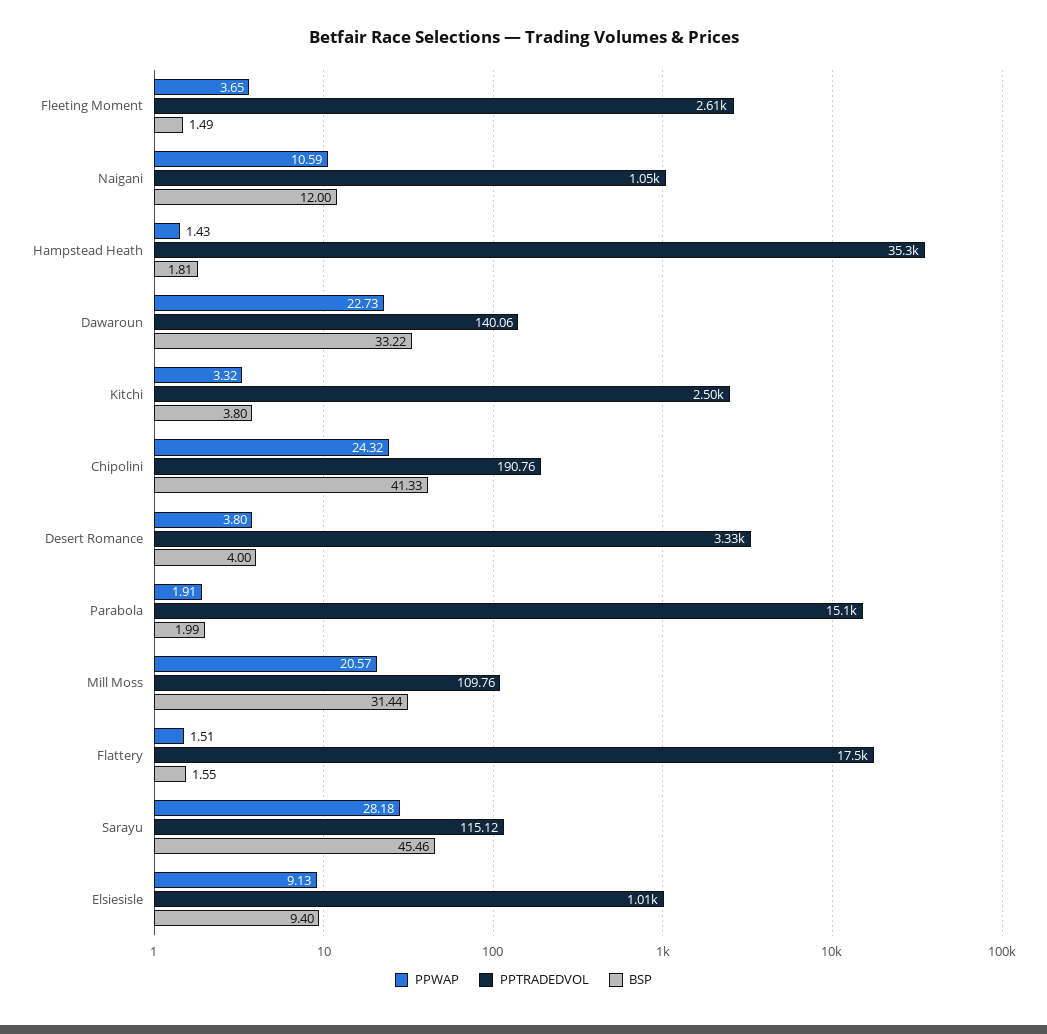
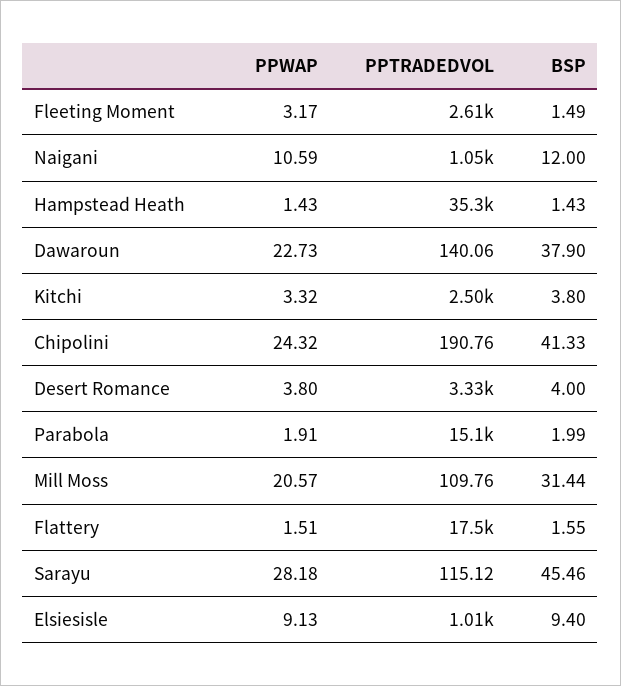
  {
    "PPWAP": {
-     "Fleeting Moment": 3.65,
+     "Fleeting Moment": 3.17,
      "Naigani": 10.59,
      "Hampstead Heath": 1.43,
      "Dawaroun": 22.73,
      "Kitchi": 3.32,
      "Chipolini": 24.32,
      "Desert Romance": 3.8,
      "Parabola": 1.91,
      "Mill Moss": 20.57,
      "Flattery": 1.51,
      "Sarayu": 28.18,
      "Elsiesisle": 9.13
    },
    "PPTRADEDVOL": {
      "Fleeting Moment": 2610,
      "Naigani": 1050,
      "Hampstead Heath": 35300,
      "Dawaroun": 140.06,
      "Kitchi": 2500,
      "Chipolini": 190.76,
      "Desert Romance": 3330,
      "Parabola": 15100,
      "Mill Moss": 109.76,
      "Flattery": 17500,
      "Sarayu": 115.12,
      "Elsiesisle": 1010
    },
    "BSP": {
      "Fleeting Moment": 1.49,
      "Naigani": 12,
-     "Hampstead Heath": 1.81,
+     "Hampstead Heath": 1.43,
-     "Dawaroun": 33.22,
+     "Dawaroun": 37.9,
      "Kitchi": 3.8,
      "Chipolini": 41.33,
      "Desert Romance": 4,
      "Parabola": 1.99,
      "Mill Moss": 31.44,
      "Flattery": 1.55,
      "Sarayu": 45.46,
      "Elsiesisle": 9.4
    }
  }

